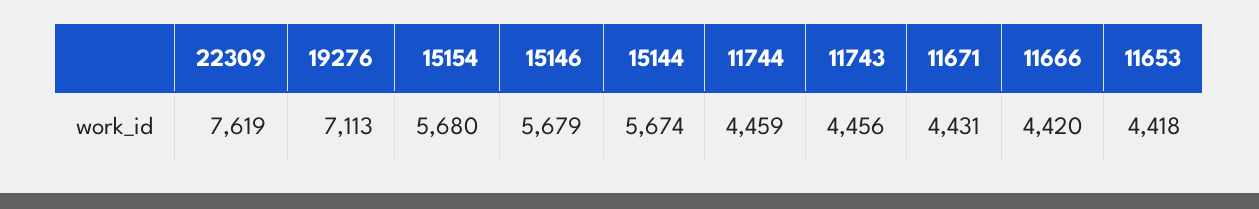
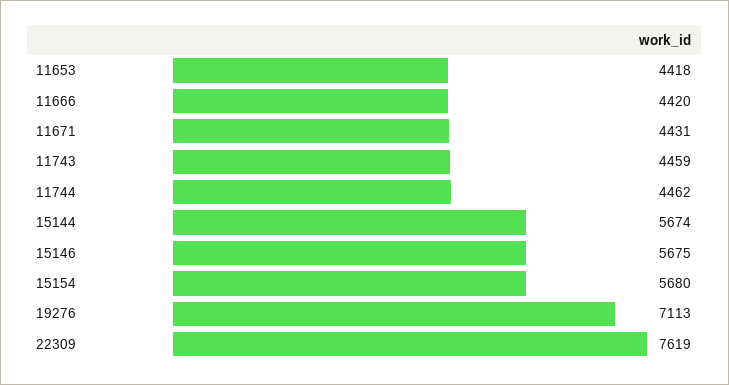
  {
    "22309": 7619,
    "19276": 7113,
    "15154": 5680,
-   "15146": 5679,
+   "15146": 5675,
    "15144": 5674,
-   "11744": 4459,
+   "11744": 4462,
-   "11743": 4456,
+   "11743": 4459,
    "11671": 4431,
    "11666": 4420,
    "11653": 4418
  }

